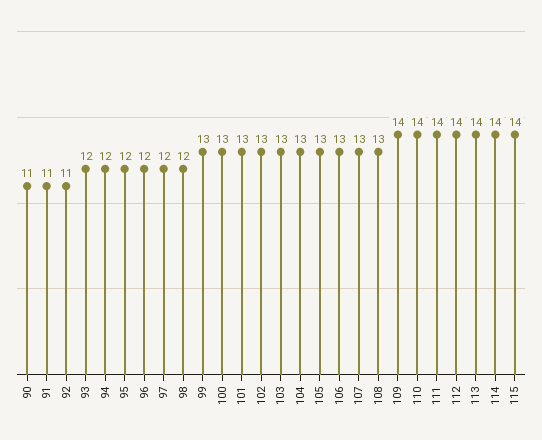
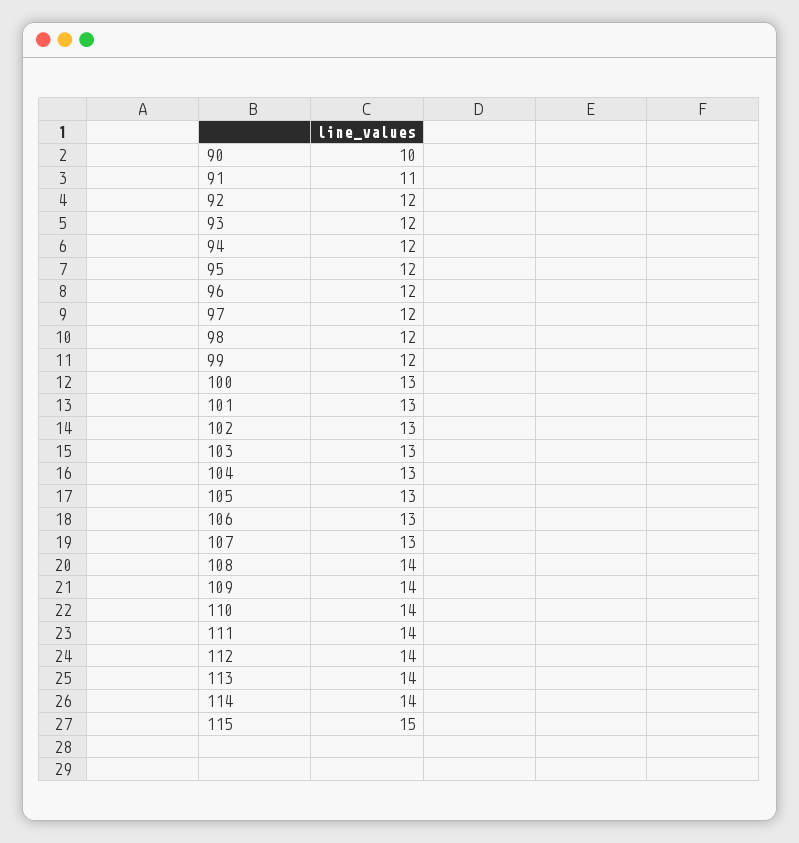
  {
-   "90": 11,
+   "90": 10,
    "91": 11,
-   "92": 11,
+   "92": 12,
    "93": 12,
    "94": 12,
    "95": 12,
    "96": 12,
    "97": 12,
    "98": 12,
-   "99": 13,
+   "99": 12,
    "100": 13,
    "101": 13,
    "102": 13,
    "103": 13,
    "104": 13,
    "105": 13,
    "106": 13,
    "107": 13,
-   "108": 13,
+   "108": 14,
    "109": 14,
    "110": 14,
    "111": 14,
    "112": 14,
    "113": 14,
    "114": 14,
-   "115": 14
+   "115": 15
  }

